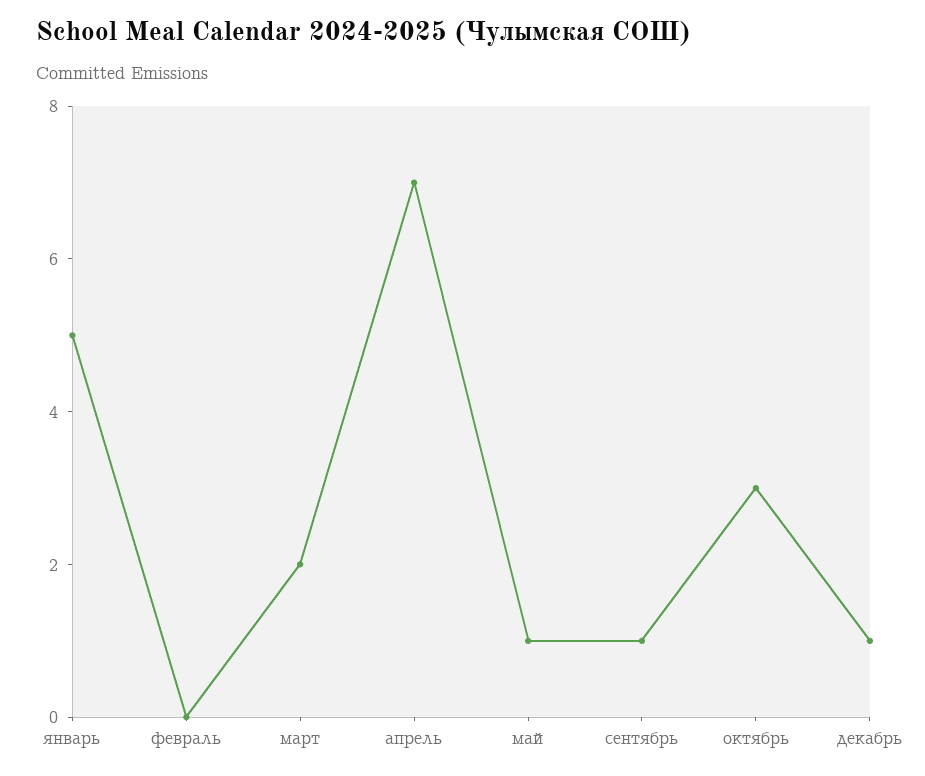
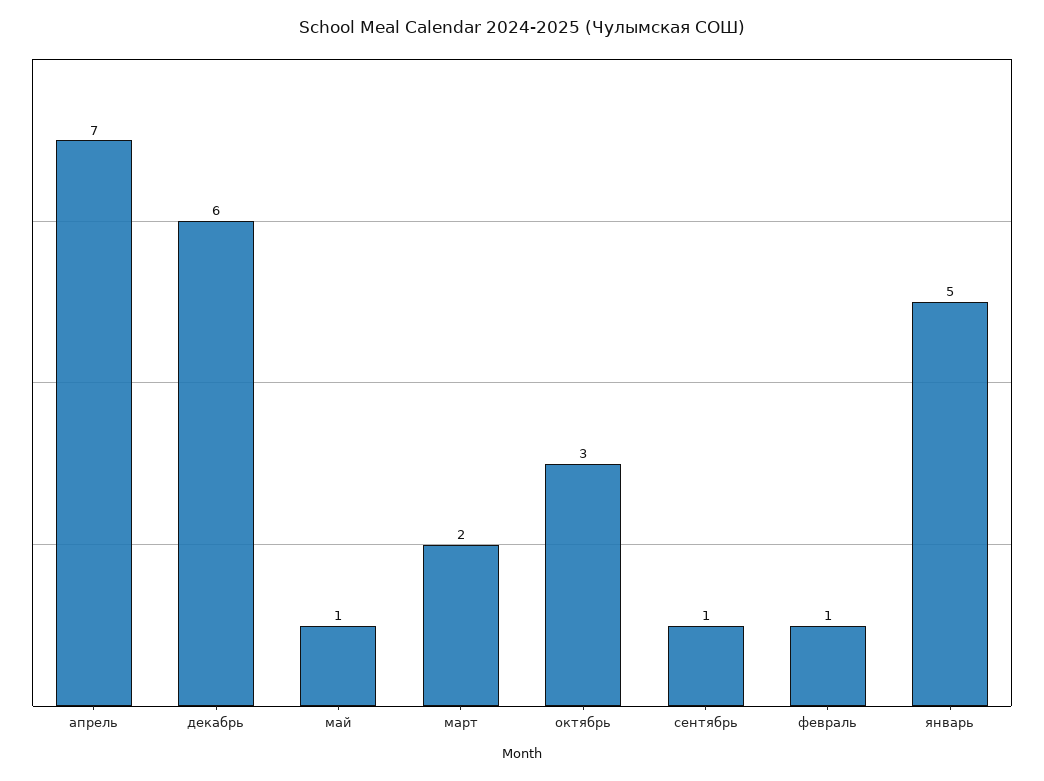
  {
    "январь": 5,
-   "февраль": 0,
+   "февраль": 1,
    "март": 2,
    "апрель": 7,
    "май": 1,
    "сентябрь": 1,
    "октябрь": 3,
-   "декабрь": 1
+   "декабрь": 6
  }

